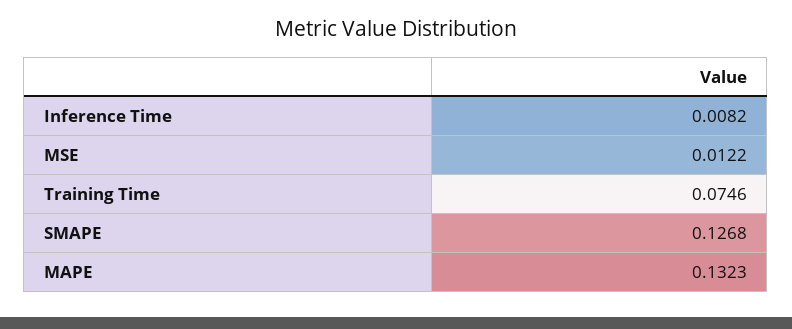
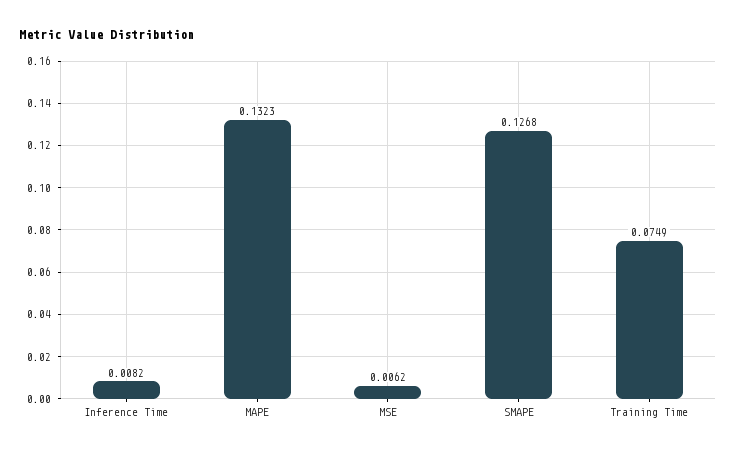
  {
    "Inference Time": 0.0082,
-   "MSE": 0.0122,
+   "MSE": 0.0062,
-   "Training Time": 0.0746,
+   "Training Time": 0.0749,
    "SMAPE": 0.1268,
    "MAPE": 0.1323
  }

